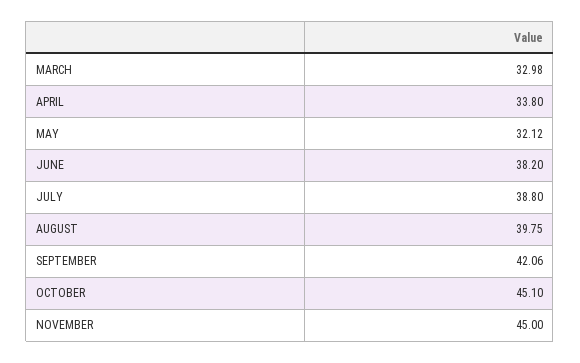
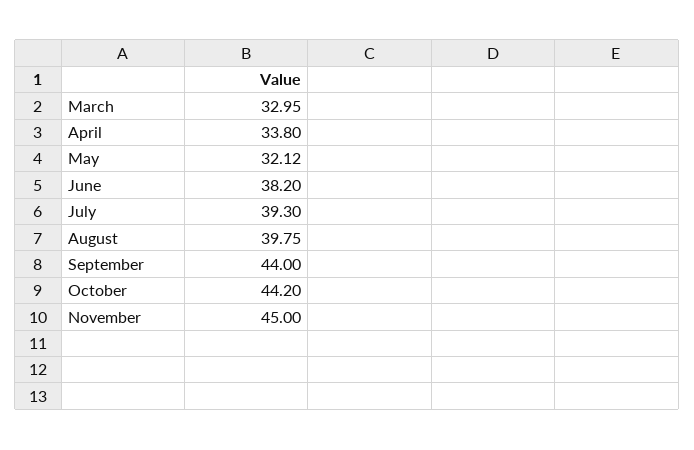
  {
-   "MARCH": 32.98,
+   "MARCH": 32.95,
    "APRIL": 33.8,
    "MAY": 32.12,
    "JUNE": 38.2,
-   "JULY": 38.8,
+   "JULY": 39.3,
    "AUGUST": 39.75,
-   "SEPTEMBER": 42.06,
+   "SEPTEMBER": 44,
-   "OCTOBER": 45.1,
+   "OCTOBER": 44.2,
    "NOVEMBER": 45
  }

